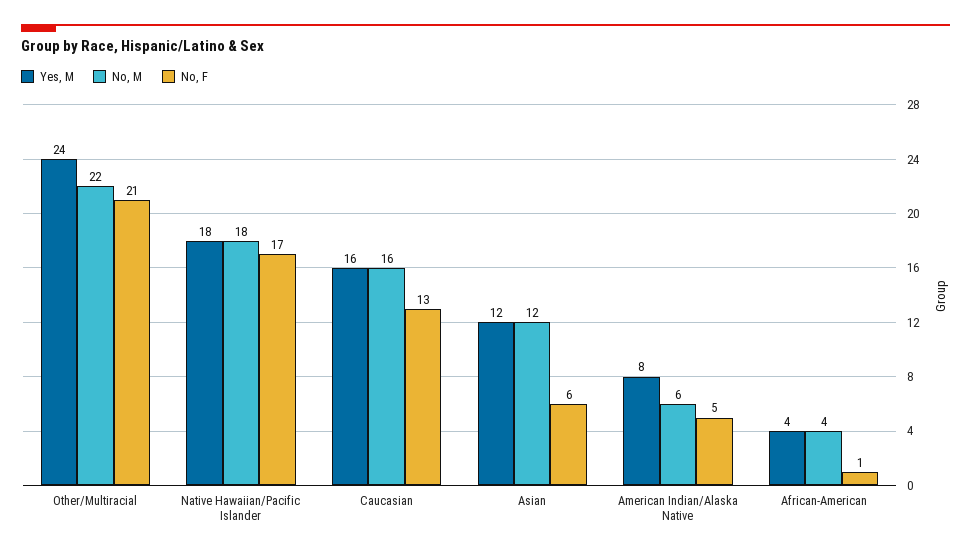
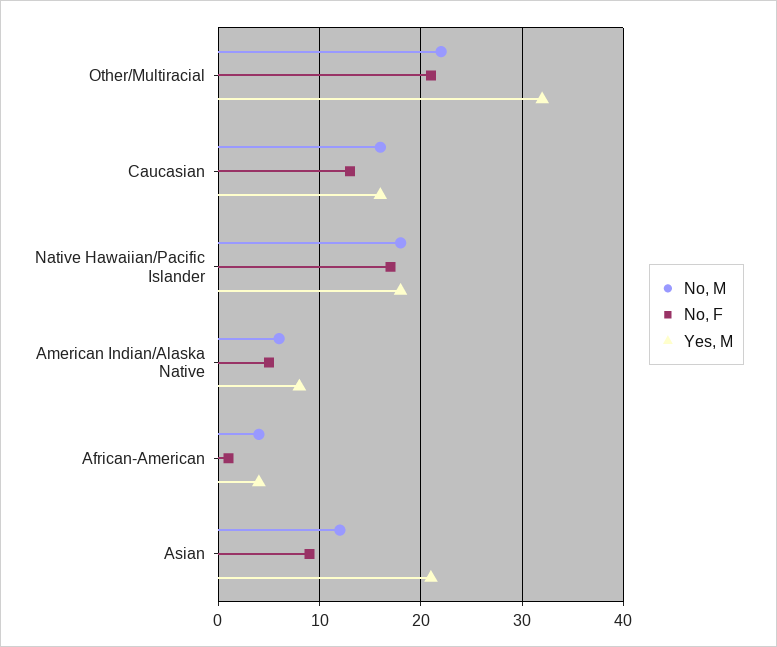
  {
    "Yes, M": {
-     "Other/Multiracial": 24,
+     "Other/Multiracial": 32,
      "Native Hawaiian/Pacific Islander": 18,
      "Caucasian": 16,
-     "Asian": 12,
+     "Asian": 21,
      "American Indian/Alaska Native": 8,
      "African-American": 4
    },
    "No, M": {
      "Other/Multiracial": 22,
      "Native Hawaiian/Pacific Islander": 18,
      "Caucasian": 16,
      "Asian": 12,
      "American Indian/Alaska Native": 6,
      "African-American": 4
    },
    "No, F": {
      "Other/Multiracial": 21,
      "Native Hawaiian/Pacific Islander": 17,
      "Caucasian": 13,
-     "Asian": 6,
+     "Asian": 9,
      "American Indian/Alaska Native": 5,
      "African-American": 1
    }
  }

